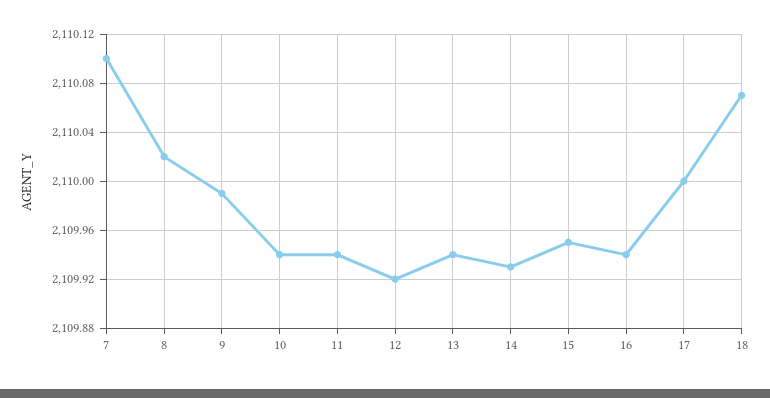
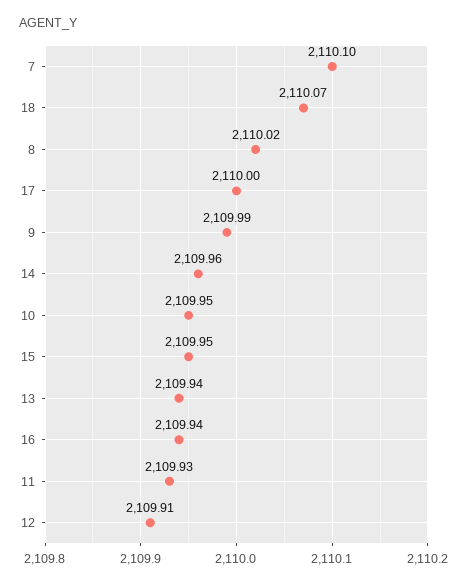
  {
    "7": 2110.1,
    "8": 2110.02,
    "9": 2109.99,
-   "10": 2109.94,
+   "10": 2109.95,
-   "11": 2109.94,
+   "11": 2109.93,
-   "12": 2109.92,
+   "12": 2109.91,
    "13": 2109.94,
-   "14": 2109.93,
+   "14": 2109.96,
    "15": 2109.95,
    "16": 2109.94,
    "17": 2110,
    "18": 2110.07
  }

